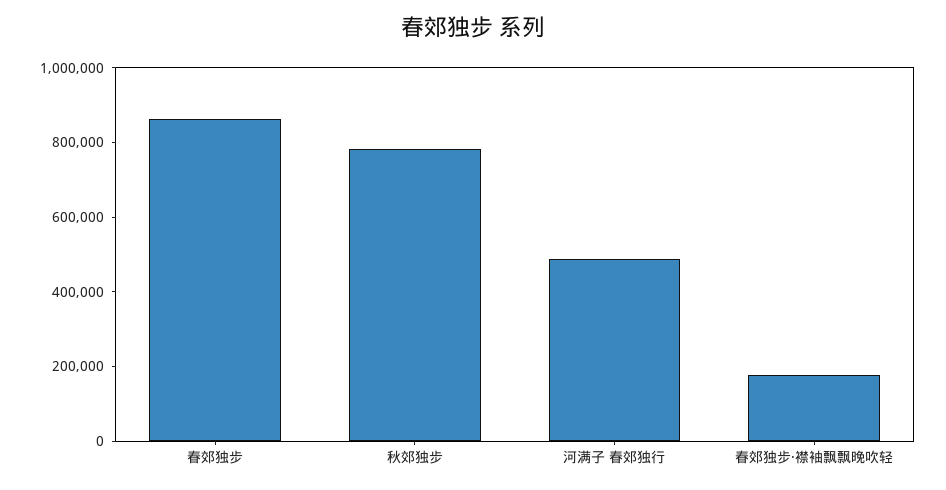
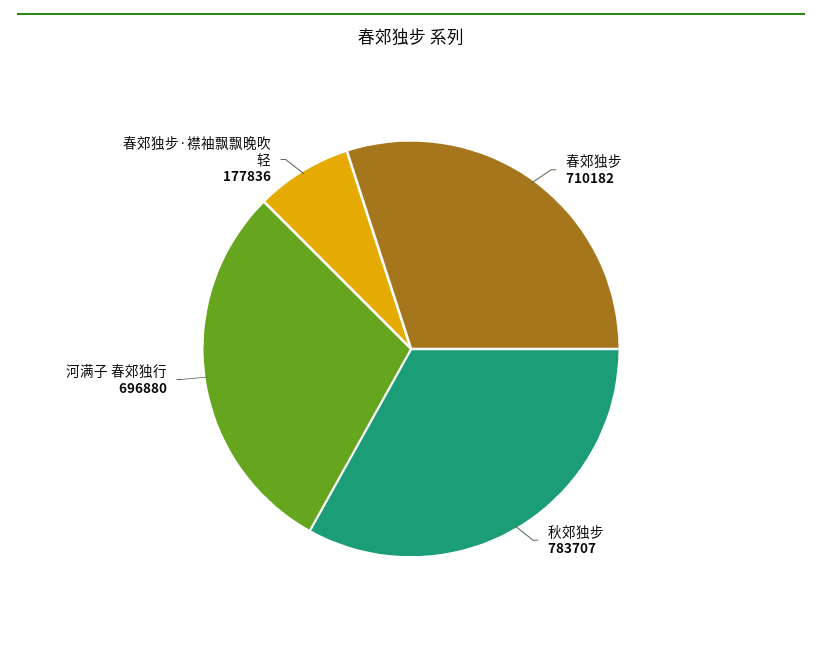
  {
-   "春郊独步": 850000,
+   "春郊独步": 710182,
    "秋郊独步": 783707,
-   "河满子 春郊独行": 500000,
+   "河满子 春郊独行": 696880,
    "春郊独步·襟袖飘飘晚吹轻": 177836
  }

